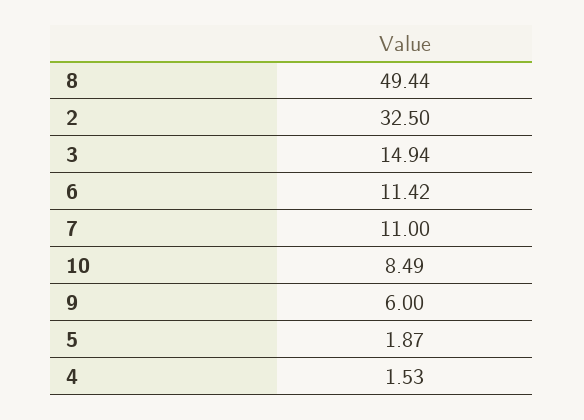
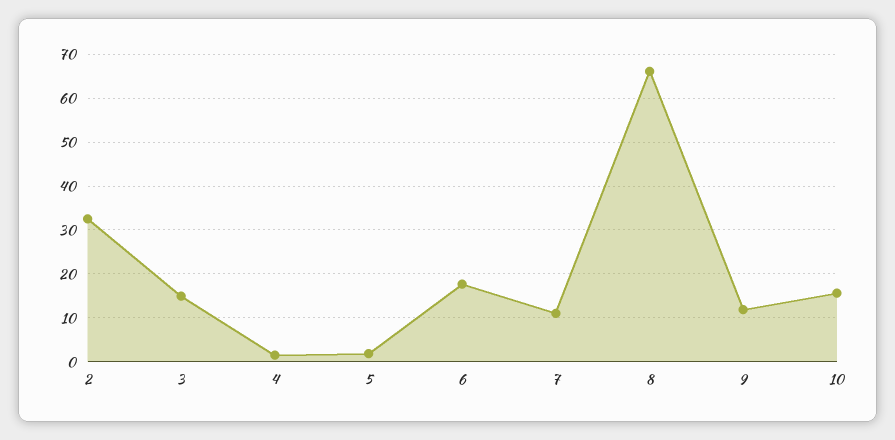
  {
-   "8": 49.44,
+   "8": 66,
    "2": 32.5,
    "3": 14.94,
-   "6": 11.42,
+   "6": 18,
    "7": 11,
-   "10": 8.49,
+   "10": 16,
-   "9": 6,
+   "9": 12,
    "5": 1.87,
    "4": 1.53
  }

